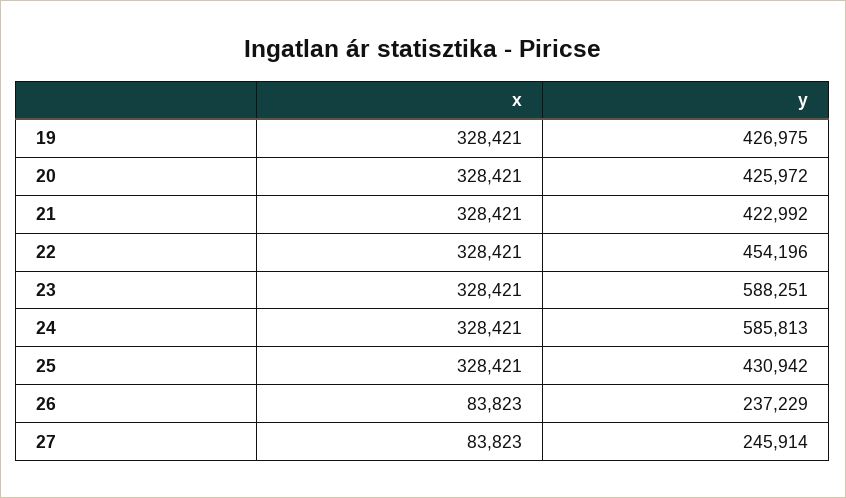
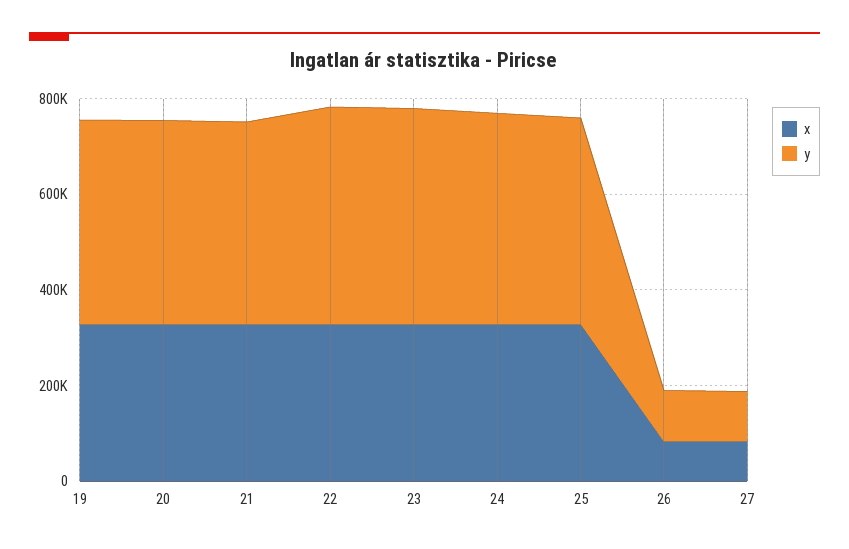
  {
    "x": {
      "19": 328421,
      "20": 328421,
      "21": 328421,
      "22": 328421,
      "23": 328421,
      "24": 328421,
      "25": 328421,
      "26": 83823,
      "27": 83823
    },
    "y": {
      "19": 426975,
      "20": 425972,
      "21": 422992,
      "22": 454196,
-     "23": 588251,
+     "23": 450000,
-     "24": 585813,
+     "24": 450000,
      "25": 430942,
-     "26": 237229,
+     "26": 100000,
-     "27": 245914
+     "27": 100000
    }
  }

